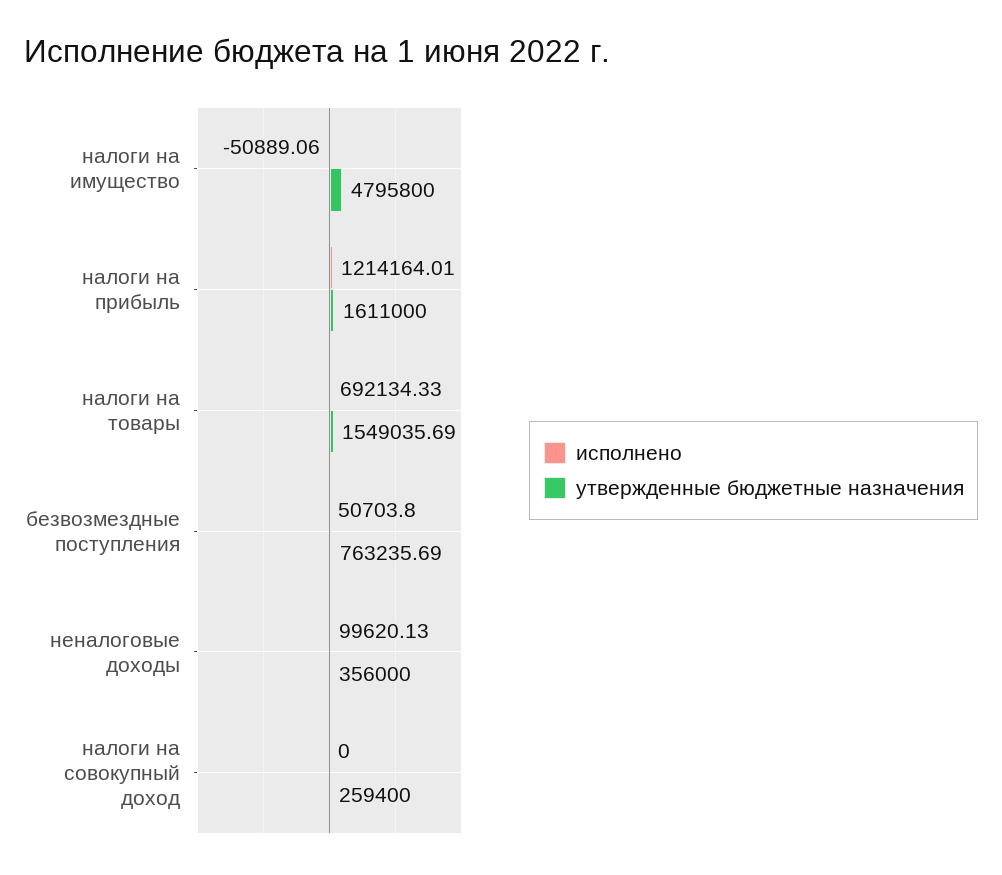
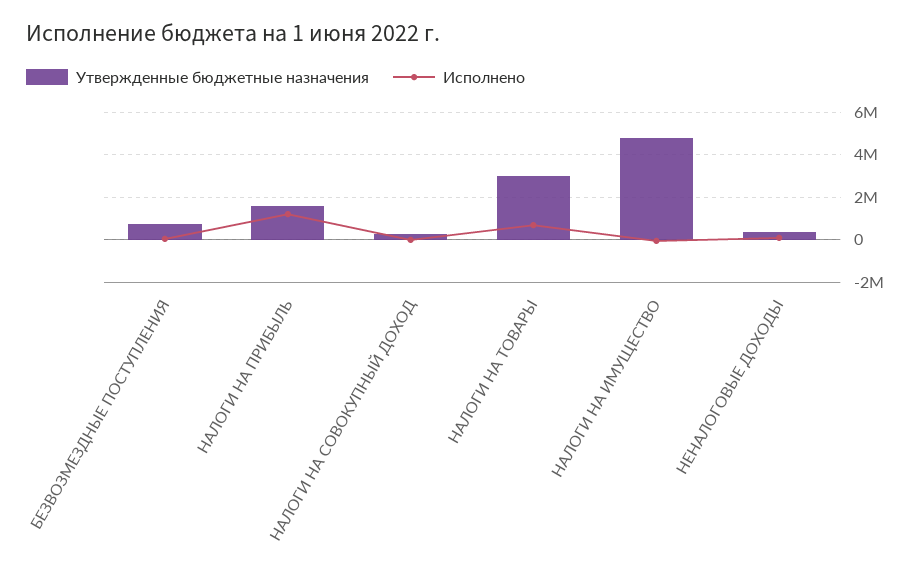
  {
    "исполнено": {
      "налоги на имущество": -50889.06,
      "налоги на прибыль": 1214164.01,
      "налоги на товары": 692134.33,
      "безвозмездные поступления": 50703.8,
      "неналоговые доходы": 99620.13,
      "налоги на совокупный доход": 0
    },
    "утвержденные бюджетные назначения": {
      "налоги на имущество": 4795800,
      "налоги на прибыль": 1611000,
-     "налоги на товары": 1549035.69,
+     "налоги на товары": 3000000,
      "безвозмездные поступления": 763235.69,
      "неналоговые доходы": 356000,
      "налоги на совокупный доход": 259400
    }
  }

